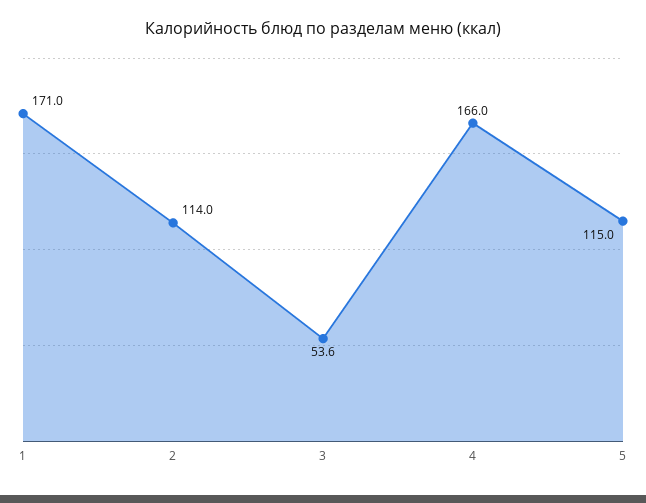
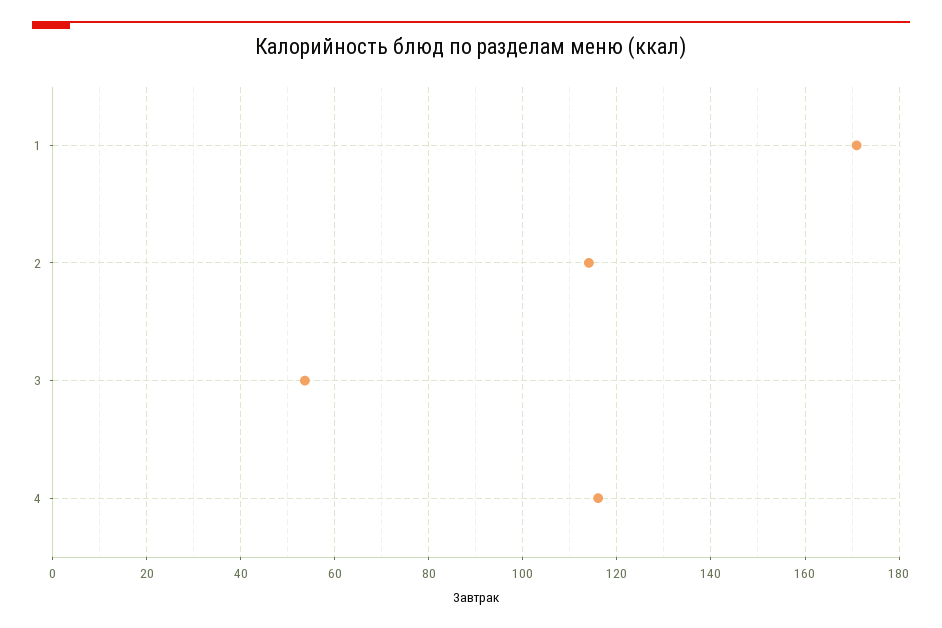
  {
    "1": 171,
    "2": 114,
    "3": 53.6,
-   "4": 166,
+   "4": 116
-   "5": 115
  }

